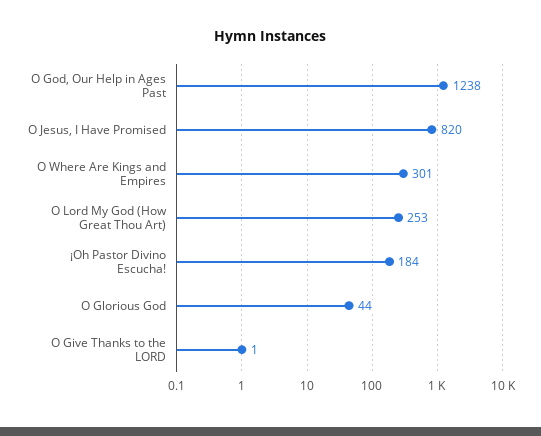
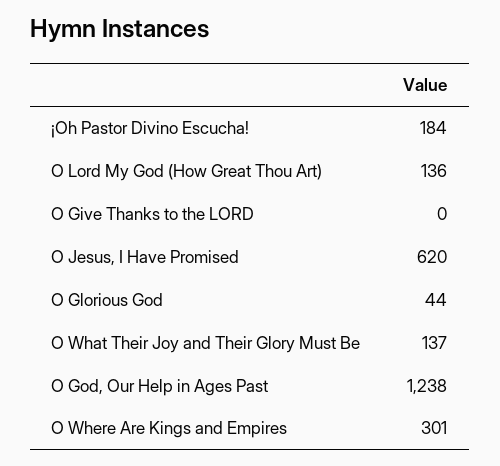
  {
    "O God, Our Help in Ages Past": 1238,
-   "O Jesus, I Have Promised": 820,
+   "O Jesus, I Have Promised": 620,
    "O Where Are Kings and Empires": 301,
-   "O Lord My God (How Great Thou Art)": 253,
+   "O Lord My God (How Great Thou Art)": 136,
    "¡Oh Pastor Divino Escucha!": 184,
    "O Glorious God": 44,
-   "O Give Thanks to the LORD": 1
+   "O Give Thanks to the LORD": 0,
+   "O What Their Joy and Their Glory Must Be": 137
  }

